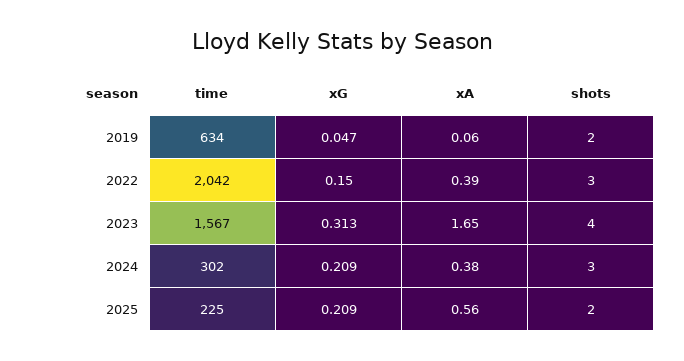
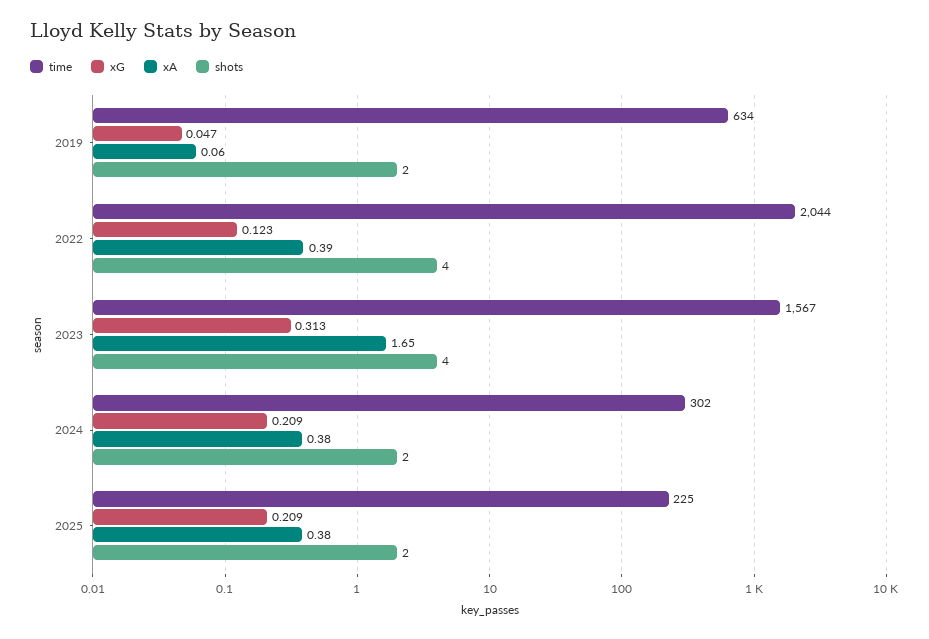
  {
    "time": {
      "2019": 634,
-     "2022": 2042,
+     "2022": 2044,
      "2023": 1567,
      "2024": 302,
      "2025": 225
    },
    "xG": {
      "2019": 0.047,
-     "2022": 0.15,
+     "2022": 0.123,
      "2023": 0.313,
      "2024": 0.209,
      "2025": 0.209
    },
    "xA": {
      "2019": 0.06,
      "2022": 0.39,
      "2023": 1.65,
      "2024": 0.38,
-     "2025": 0.56
+     "2025": 0.38
    },
    "shots": {
      "2019": 2,
-     "2022": 3,
+     "2022": 4,
      "2023": 4,
-     "2024": 3,
+     "2024": 2,
      "2025": 2
    }
  }

